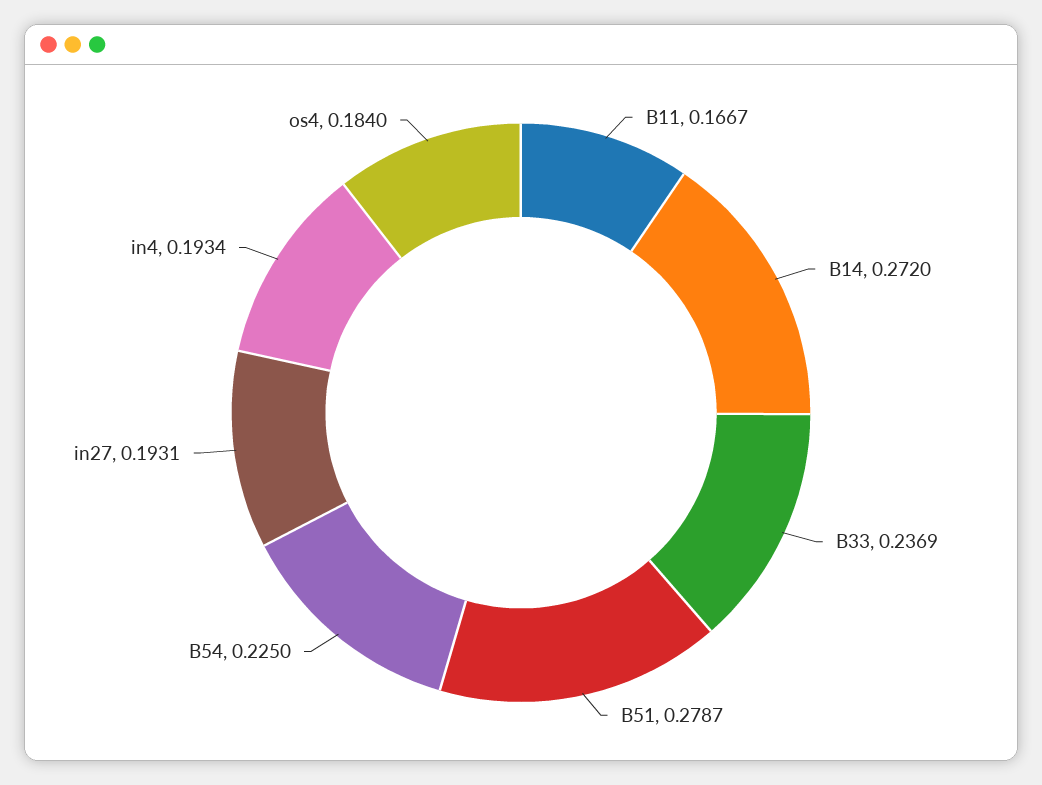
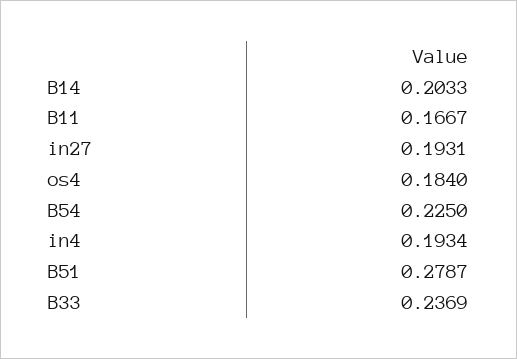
  {
    "B11": 0.1667,
-   "B14": 0.272,
+   "B14": 0.2033,
    "B33": 0.2369,
    "B51": 0.2787,
    "B54": 0.225,
    "in27": 0.1931,
    "in4": 0.1934,
    "os4": 0.184
  }

